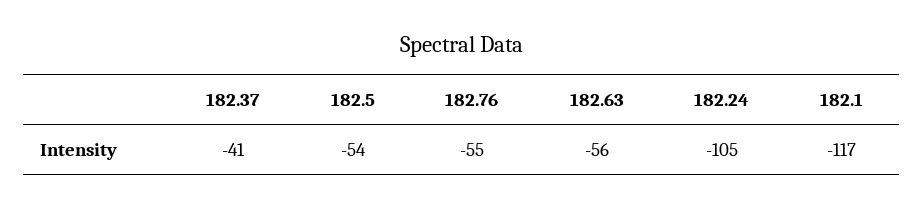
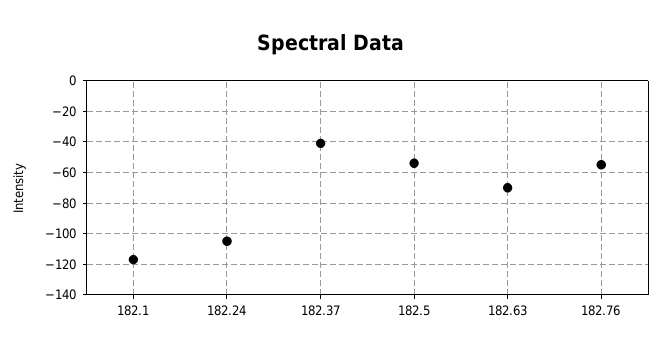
  {
    "182.37": -41,
    "182.5": -54,
    "182.76": -55,
-   "182.63": -56,
+   "182.63": -70,
    "182.24": -105,
    "182.1": -117
  }

